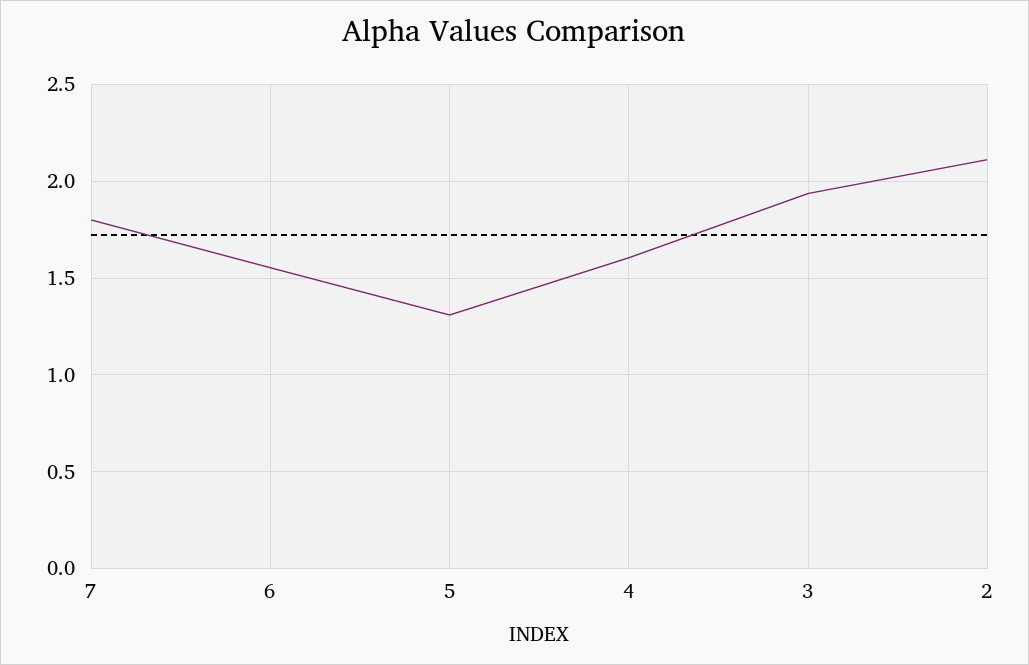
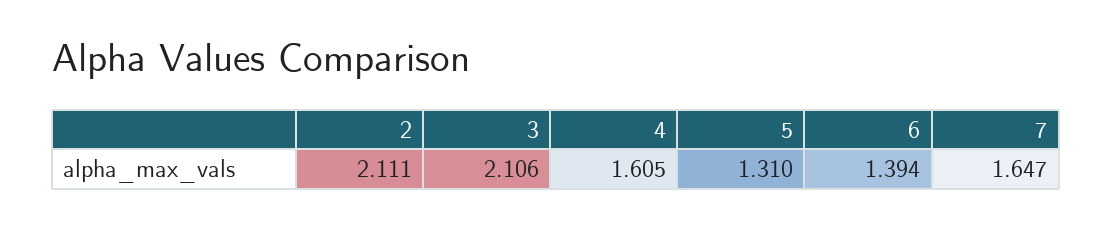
  {
-   "7": 1.8,
+   "7": 1.647,
-   "6": 1.55,
+   "6": 1.394,
    "5": 1.31,
    "4": 1.605,
-   "3": 1.95,
+   "3": 2.106,
    "2": 2.111
  }

